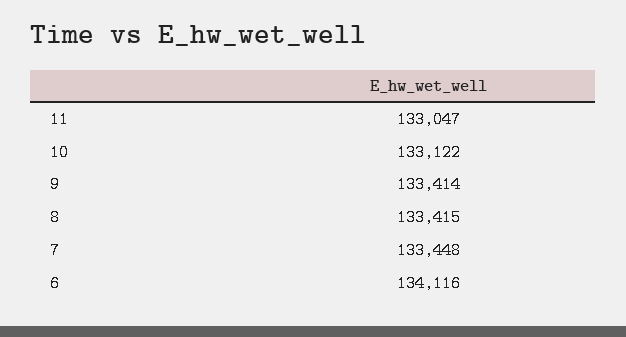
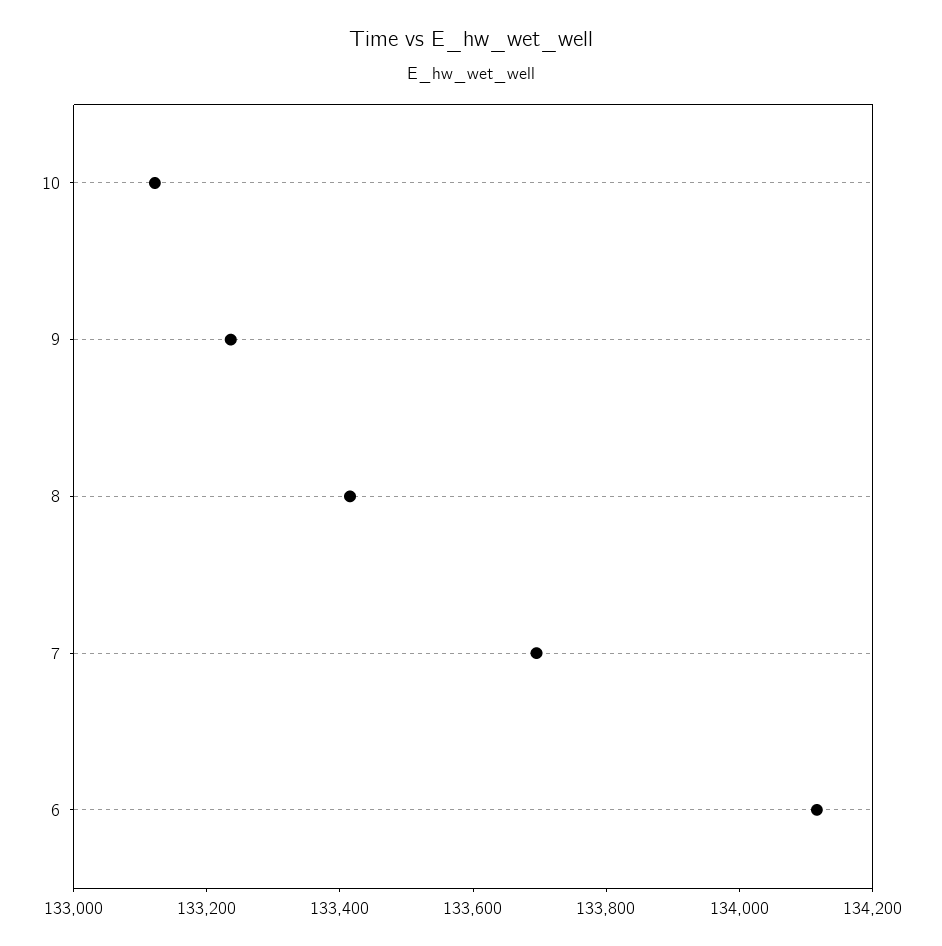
  {
-   "11": 133047,
    "10": 133122,
-   "9": 133414,
+   "9": 133250,
    "8": 133415,
-   "7": 133448,
+   "7": 133700,
    "6": 134116
  }

